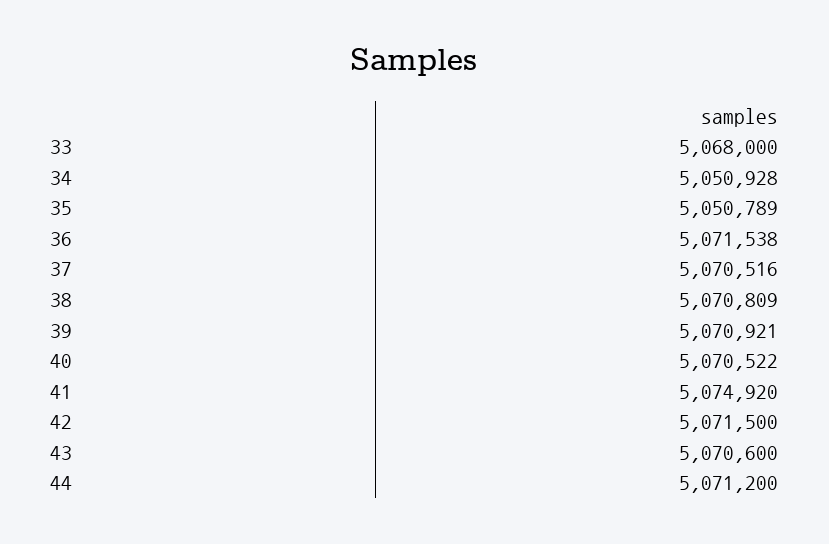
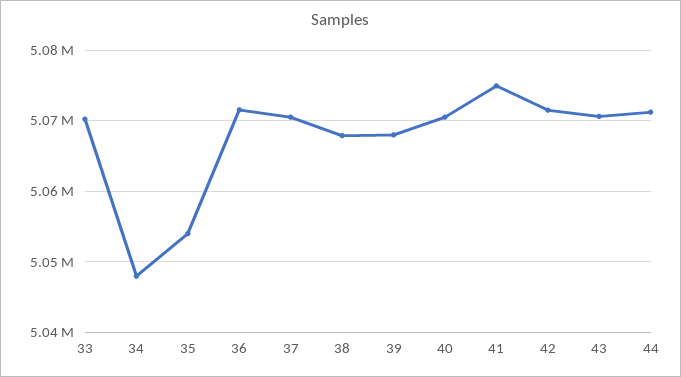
  {
-   "33": 5068000,
+   "33": 5070000,
-   "34": 5050928,
+   "34": 5048000,
-   "35": 5050789,
+   "35": 5054000,
    "36": 5071538,
    "37": 5070516,
-   "38": 5070809,
+   "38": 5068000,
-   "39": 5070921,
+   "39": 5068000,
    "40": 5070522,
    "41": 5074920,
    "42": 5071500,
    "43": 5070600,
    "44": 5071200
  }

